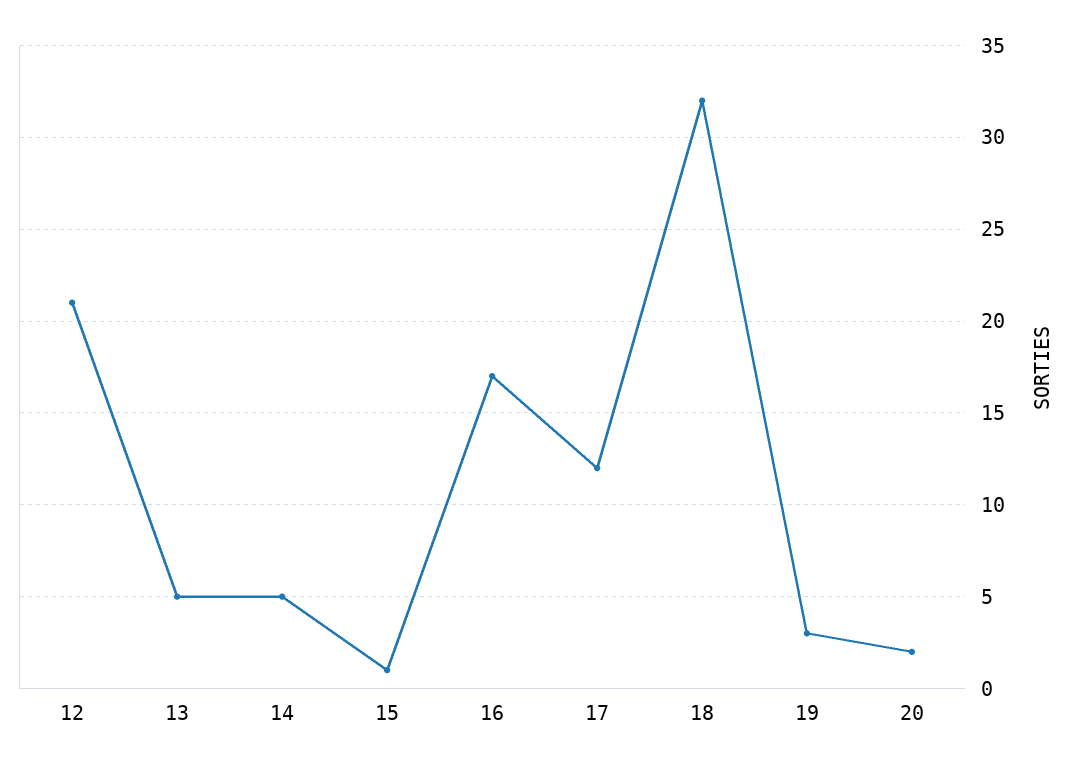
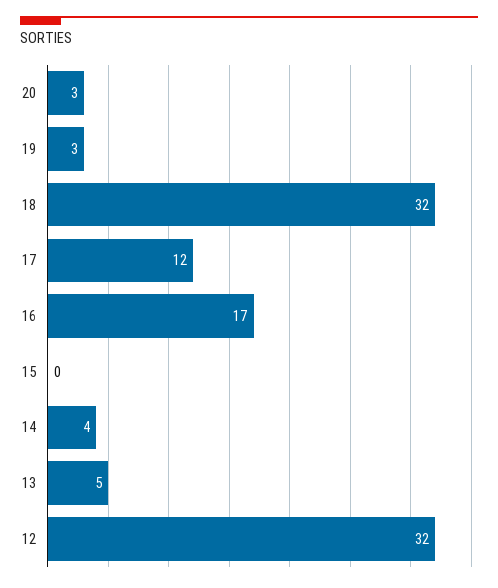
  {
-   "12": 21,
+   "12": 32,
    "13": 5,
-   "14": 5,
+   "14": 4,
-   "15": 1,
+   "15": 0,
    "16": 17,
    "17": 12,
    "18": 32,
    "19": 3,
-   "20": 2
+   "20": 3
  }

